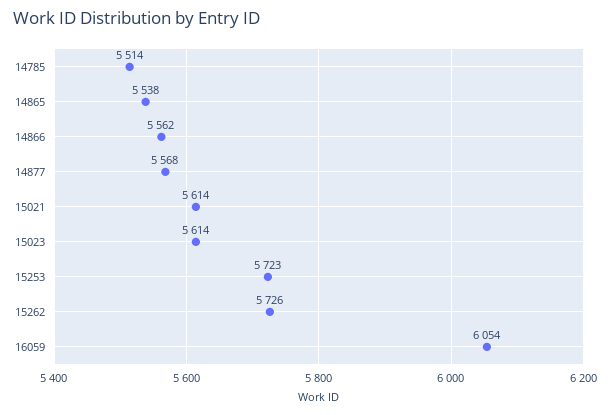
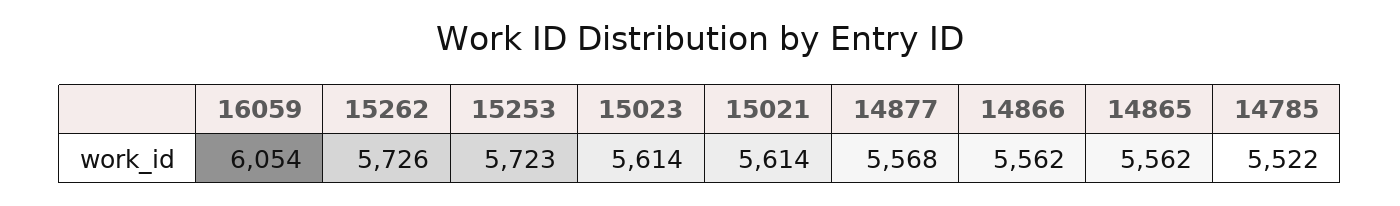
  {
-   "14785": 5514,
+   "14785": 5522,
-   "14865": 5538,
+   "14865": 5562,
    "14866": 5562,
    "14877": 5568,
    "15021": 5614,
    "15023": 5614,
    "15253": 5723,
    "15262": 5726,
    "16059": 6054
  }

